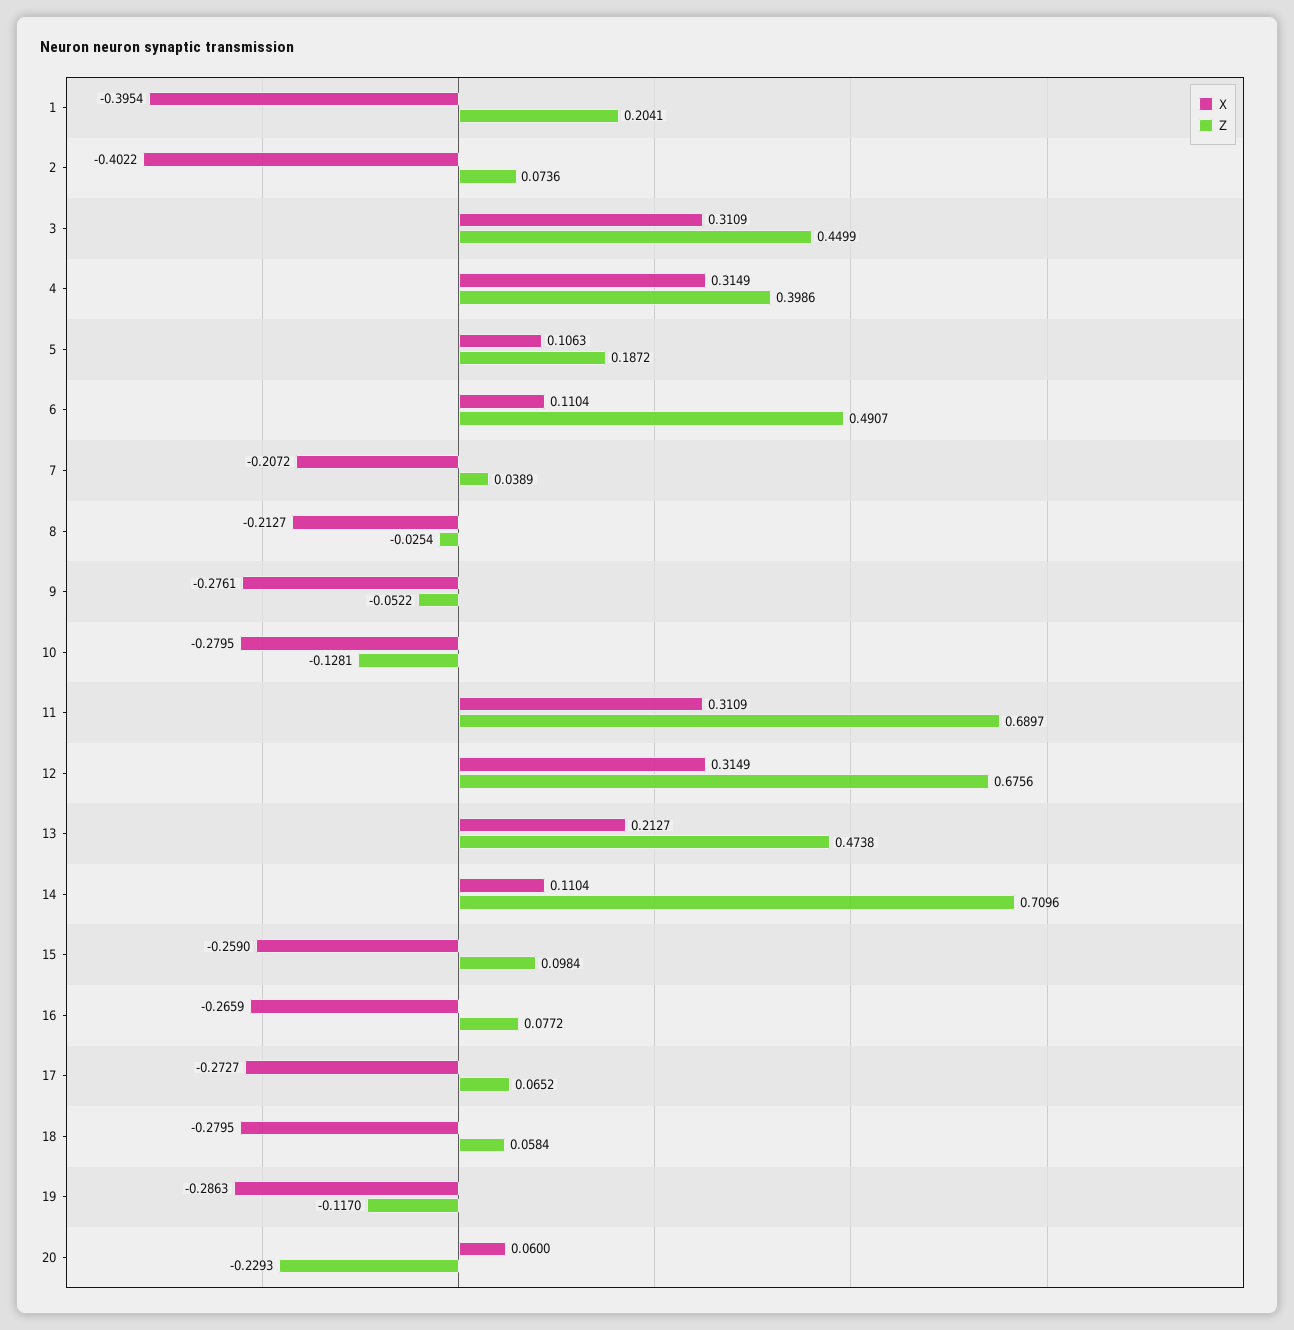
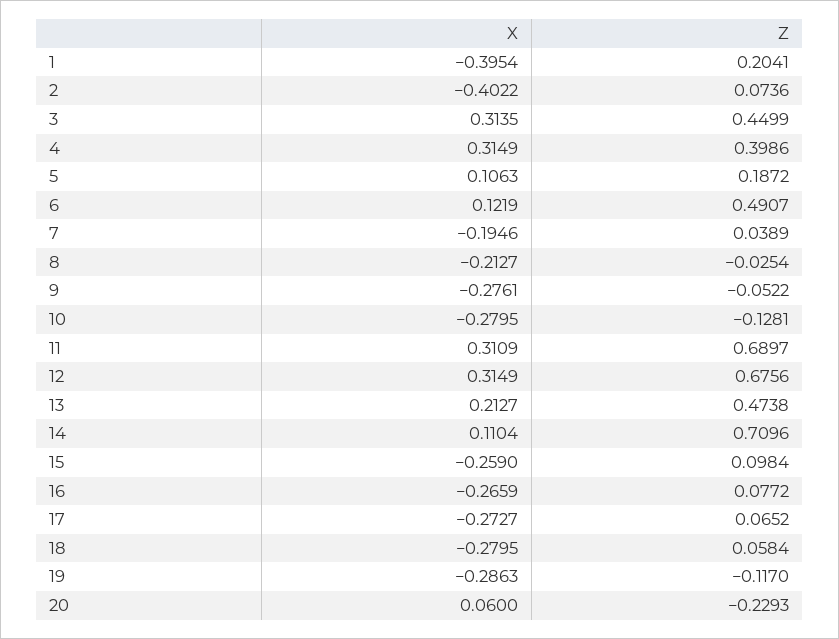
  {
    "X": {
      "1": -0.3954,
      "2": -0.4022,
-     "3": 0.3109,
+     "3": 0.3135,
      "4": 0.3149,
      "5": 0.1063,
-     "6": 0.1104,
+     "6": 0.1219,
-     "7": -0.2072,
+     "7": -0.1946,
      "8": -0.2127,
      "9": -0.2761,
      "10": -0.2795,
      "11": 0.3109,
      "12": 0.3149,
      "13": 0.2127,
      "14": 0.1104,
      "15": -0.259,
      "16": -0.2659,
      "17": -0.2727,
      "18": -0.2795,
      "19": -0.2863,
      "20": 0.06
    },
    "Z": {
      "1": 0.2041,
      "2": 0.0736,
      "3": 0.4499,
      "4": 0.3986,
      "5": 0.1872,
      "6": 0.4907,
      "7": 0.0389,
      "8": -0.0254,
      "9": -0.0522,
      "10": -0.1281,
      "11": 0.6897,
      "12": 0.6756,
      "13": 0.4738,
      "14": 0.7096,
      "15": 0.0984,
      "16": 0.0772,
      "17": 0.0652,
      "18": 0.0584,
      "19": -0.117,
      "20": -0.2293
    }
  }

